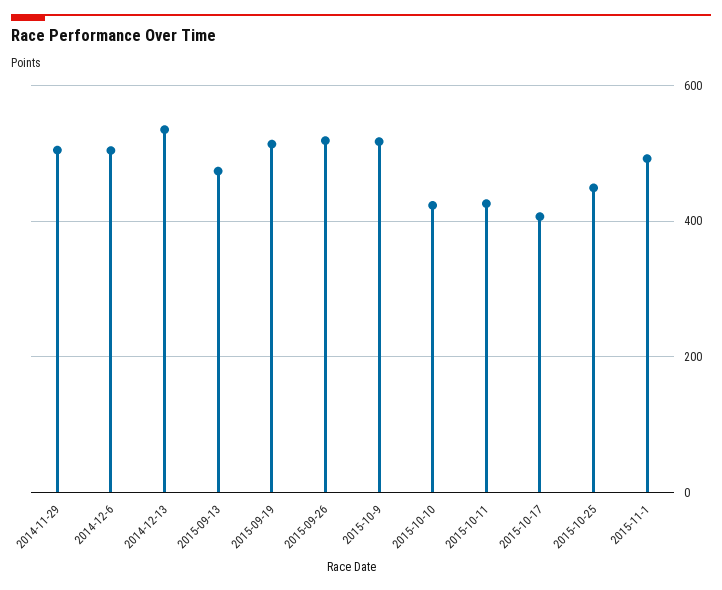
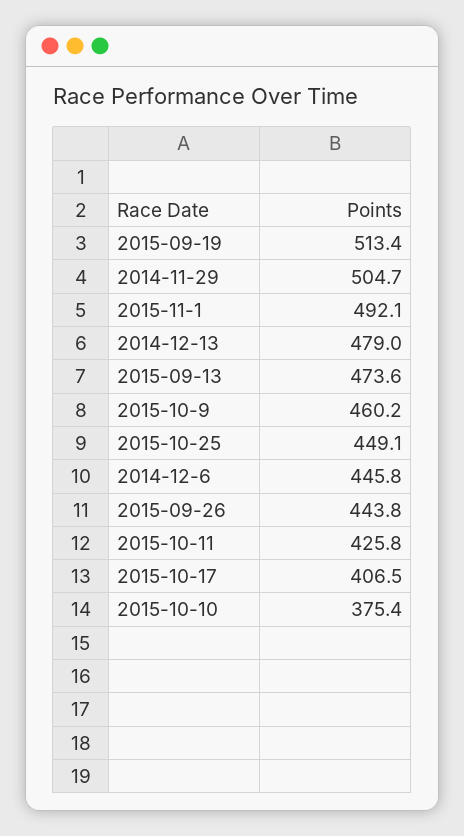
  {
    "2014-11-29": 504.7,
-   "2014-12-6": 500,
+   "2014-12-6": 445.8,
-   "2014-12-13": 540,
+   "2014-12-13": 479,
    "2015-09-13": 473.6,
    "2015-09-19": 513.4,
-   "2015-09-26": 520,
+   "2015-09-26": 443.8,
-   "2015-10-9": 520,
+   "2015-10-9": 460.2,
-   "2015-10-10": 420,
+   "2015-10-10": 375.4,
    "2015-10-11": 425.8,
    "2015-10-17": 406.5,
    "2015-10-25": 449.1,
    "2015-11-1": 492.1
  }

